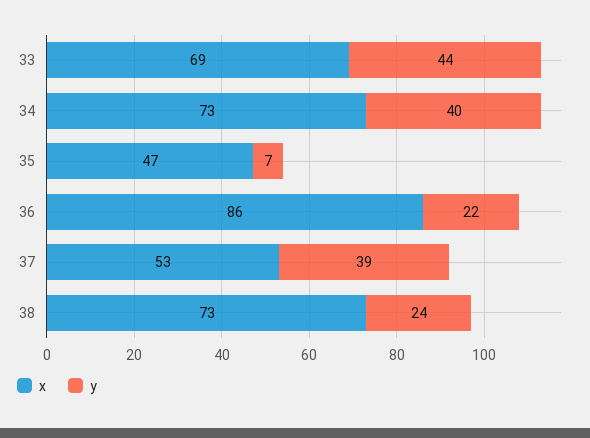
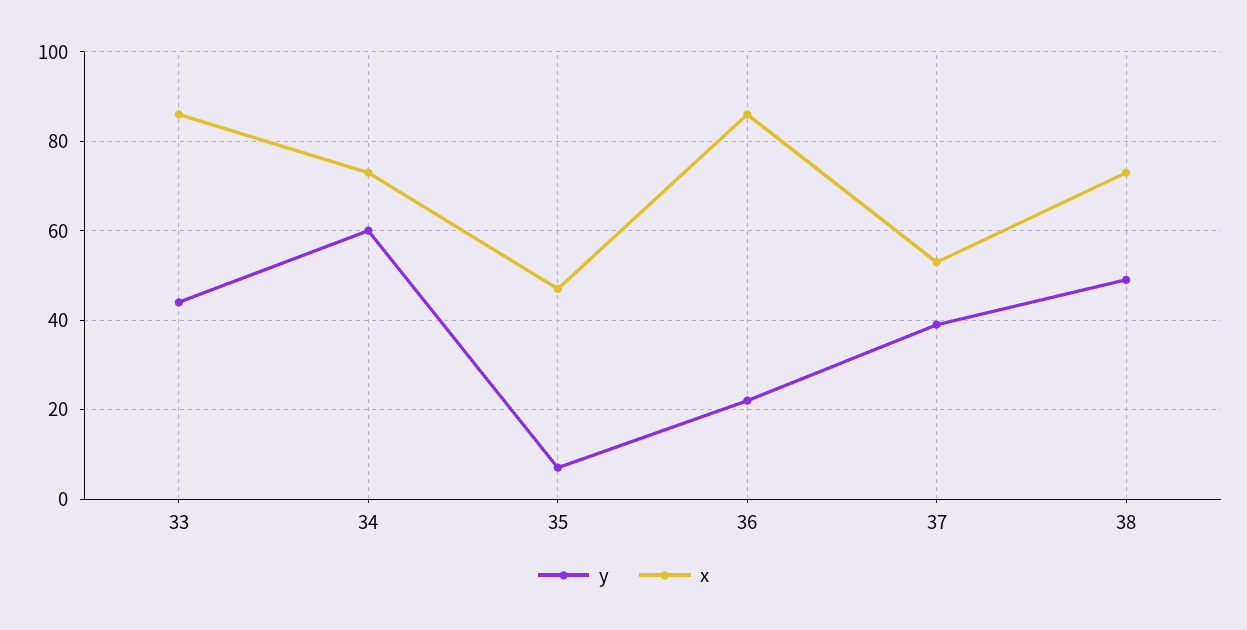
  {
    "x": {
-     "33": 69,
+     "33": 85,
      "34": 73,
      "35": 47,
      "36": 86,
      "37": 53,
      "38": 73
    },
    "y": {
      "33": 44,
-     "34": 40,
+     "34": 60,
      "35": 7,
      "36": 22,
      "37": 39,
-     "38": 24
+     "38": 50
    }
  }

